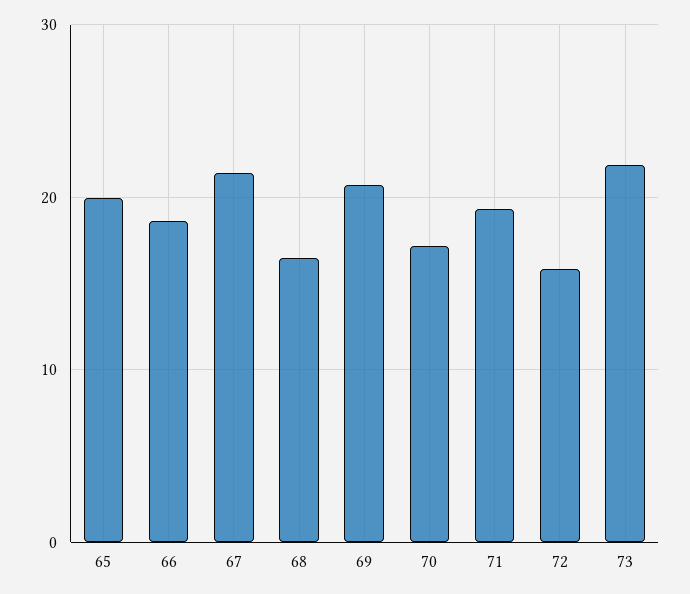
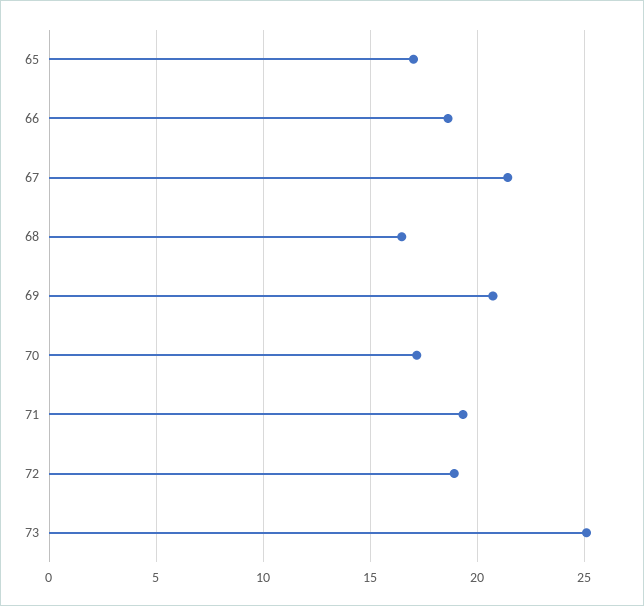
  {
-   "65": 20,
+   "65": 17,
    "66": 18.5,
    "67": 21.5,
    "68": 16.5,
    "69": 20.5,
    "70": 17,
    "71": 19.5,
-   "72": 16,
+   "72": 19,
-   "73": 22
+   "73": 25
  }

